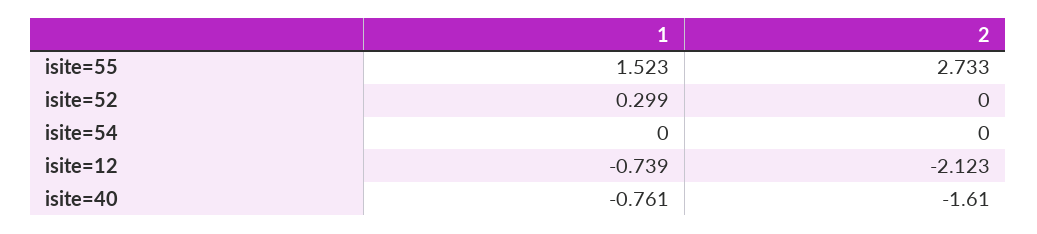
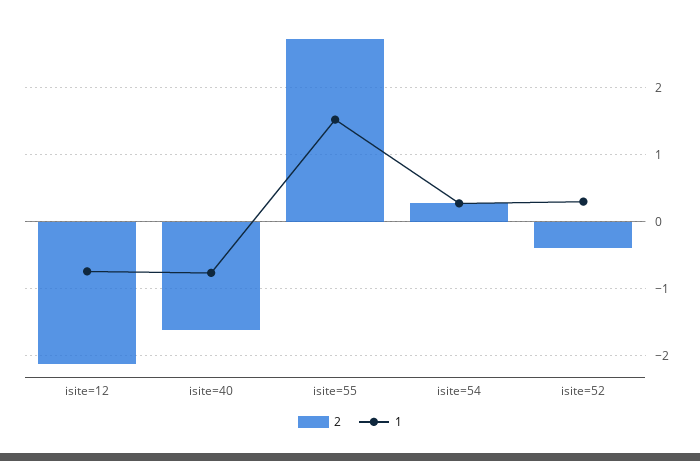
  {
    "1": {
      "isite=55": 1.523,
      "isite=52": 0.299,
-     "isite=54": 0,
+     "isite=54": 0.3,
      "isite=12": -0.739,
      "isite=40": -0.761
    },
    "2": {
      "isite=55": 2.733,
-     "isite=52": 0,
+     "isite=52": -0.4,
-     "isite=54": 0,
+     "isite=54": 0.3,
      "isite=12": -2.123,
      "isite=40": -1.61
    }
  }

